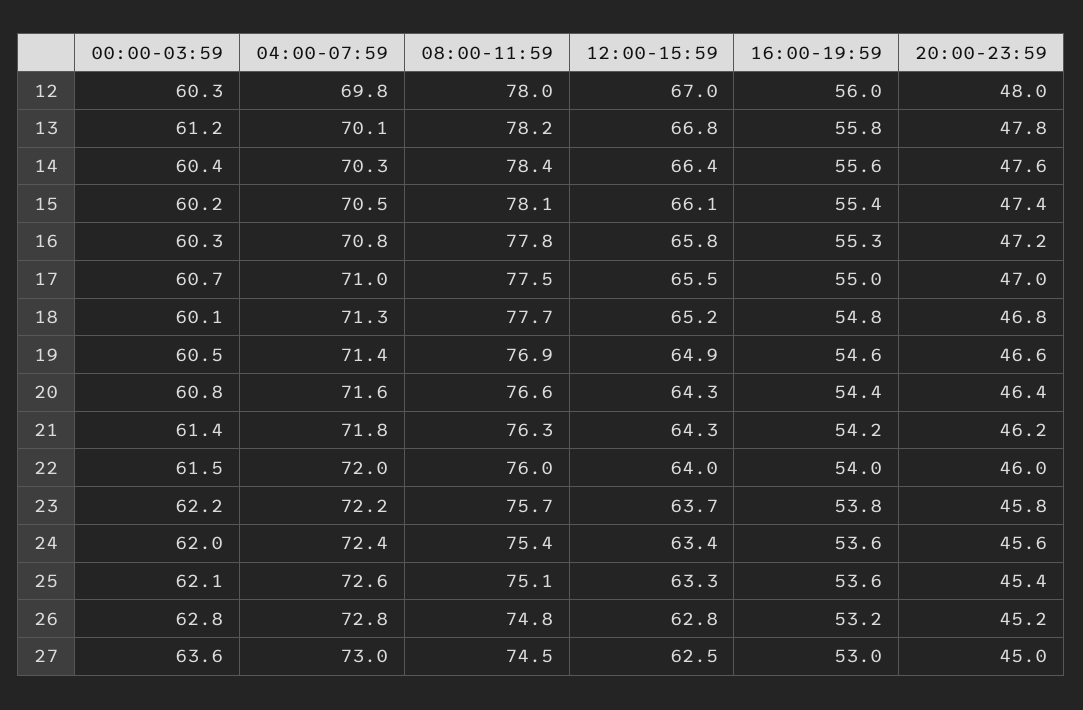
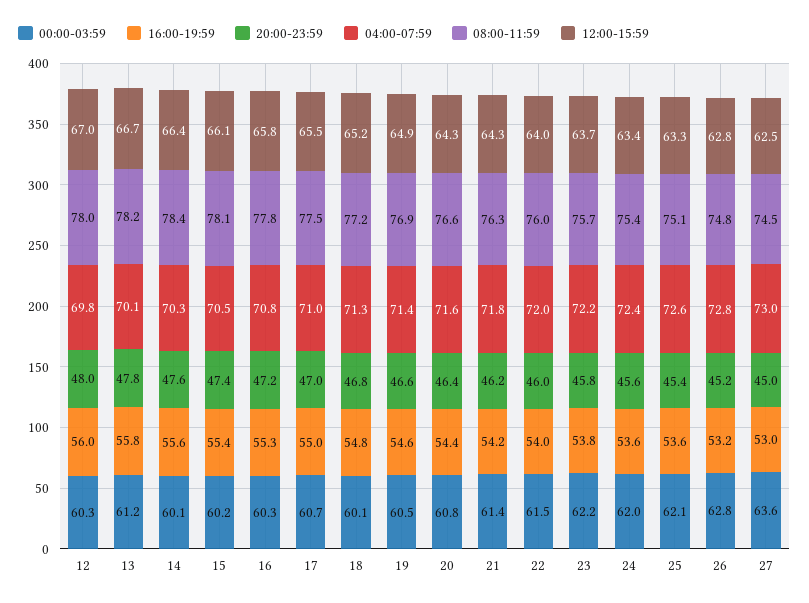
  {
    "00:00-03:59": {
      "12": 60.3,
      "13": 61.2,
-     "14": 60.4,
+     "14": 60.1,
      "15": 60.2,
      "16": 60.3,
      "17": 60.7,
      "18": 60.1,
      "19": 60.5,
      "20": 60.8,
      "21": 61.4,
      "22": 61.5,
      "23": 62.2,
      "24": 62,
      "25": 62.1,
      "26": 62.8,
      "27": 63.6
    },
    "04:00-07:59": {
      "12": 69.8,
      "13": 70.1,
      "14": 70.3,
      "15": 70.5,
      "16": 70.8,
      "17": 71,
      "18": 71.3,
      "19": 71.4,
      "20": 71.6,
      "21": 71.8,
      "22": 72,
      "23": 72.2,
      "24": 72.4,
      "25": 72.6,
      "26": 72.8,
      "27": 73
    },
    "08:00-11:59": {
      "12": 78,
      "13": 78.2,
      "14": 78.4,
      "15": 78.1,
      "16": 77.8,
      "17": 77.5,
-     "18": 77.7,
+     "18": 77.2,
      "19": 76.9,
      "20": 76.6,
      "21": 76.3,
      "22": 76,
      "23": 75.7,
      "24": 75.4,
      "25": 75.1,
      "26": 74.8,
      "27": 74.5
    },
    "12:00-15:59": {
      "12": 67,
-     "13": 66.8,
+     "13": 66.7,
      "14": 66.4,
      "15": 66.1,
      "16": 65.8,
      "17": 65.5,
      "18": 65.2,
      "19": 64.9,
      "20": 64.3,
      "21": 64.3,
      "22": 64,
      "23": 63.7,
      "24": 63.4,
      "25": 63.3,
      "26": 62.8,
      "27": 62.5
    },
    "16:00-19:59": {
      "12": 56,
      "13": 55.8,
      "14": 55.6,
      "15": 55.4,
      "16": 55.3,
      "17": 55,
      "18": 54.8,
      "19": 54.6,
      "20": 54.4,
      "21": 54.2,
      "22": 54,
      "23": 53.8,
      "24": 53.6,
      "25": 53.6,
      "26": 53.2,
      "27": 53
    },
    "20:00-23:59": {
      "12": 48,
      "13": 47.8,
      "14": 47.6,
      "15": 47.4,
      "16": 47.2,
      "17": 47,
      "18": 46.8,
      "19": 46.6,
      "20": 46.4,
      "21": 46.2,
      "22": 46,
      "23": 45.8,
      "24": 45.6,
      "25": 45.4,
      "26": 45.2,
      "27": 45
    }
  }

